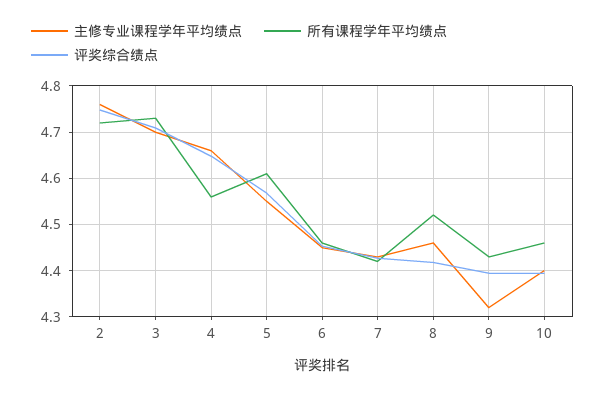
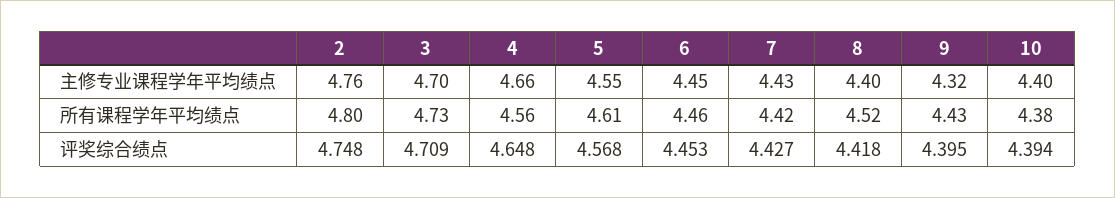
  {
    "主修专业课程学年平均绩点": {
      "2": 4.76,
      "3": 4.7,
      "4": 4.66,
      "5": 4.55,
      "6": 4.45,
      "7": 4.43,
-     "8": 4.46,
+     "8": 4.4,
      "9": 4.32,
      "10": 4.4
    },
    "所有课程学年平均绩点": {
-     "2": 4.72,
+     "2": 4.8,
      "3": 4.73,
      "4": 4.56,
      "5": 4.61,
      "6": 4.46,
      "7": 4.42,
      "8": 4.52,
      "9": 4.43,
-     "10": 4.46
+     "10": 4.38
    },
    "评奖综合绩点": {
      "2": 4.748,
      "3": 4.709,
      "4": 4.648,
      "5": 4.568,
      "6": 4.453,
      "7": 4.427,
      "8": 4.418,
      "9": 4.395,
      "10": 4.394
    }
  }

